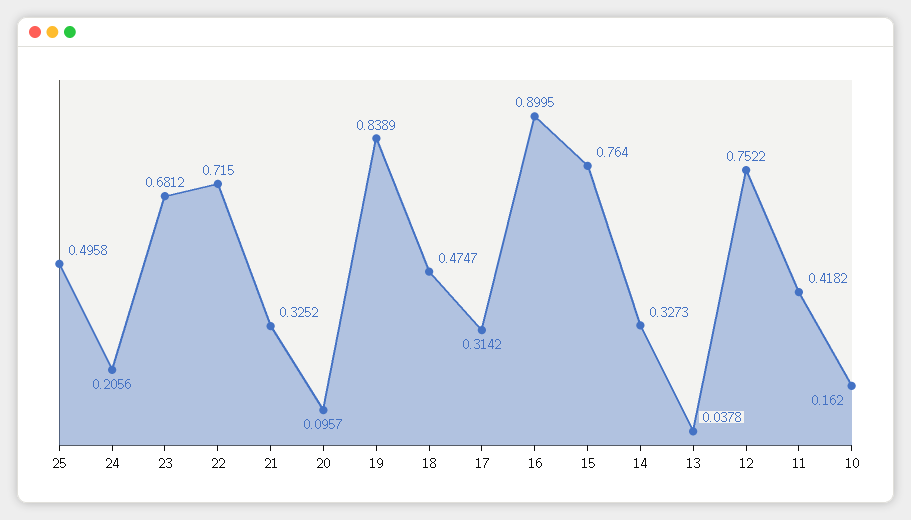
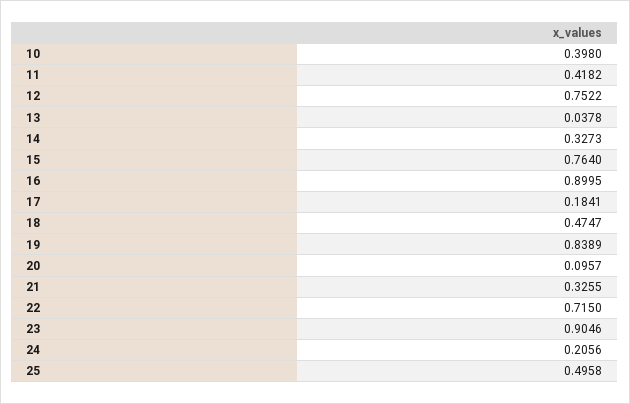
  {
    "25": 0.4958,
    "24": 0.2056,
-   "23": 0.6812,
+   "23": 0.9046,
    "22": 0.715,
-   "21": 0.3252,
+   "21": 0.3255,
    "20": 0.0957,
    "19": 0.8389,
    "18": 0.4747,
-   "17": 0.3142,
+   "17": 0.1841,
    "16": 0.8995,
    "15": 0.764,
    "14": 0.3273,
    "13": 0.0378,
    "12": 0.7522,
    "11": 0.4182,
-   "10": 0.162
+   "10": 0.398
  }

